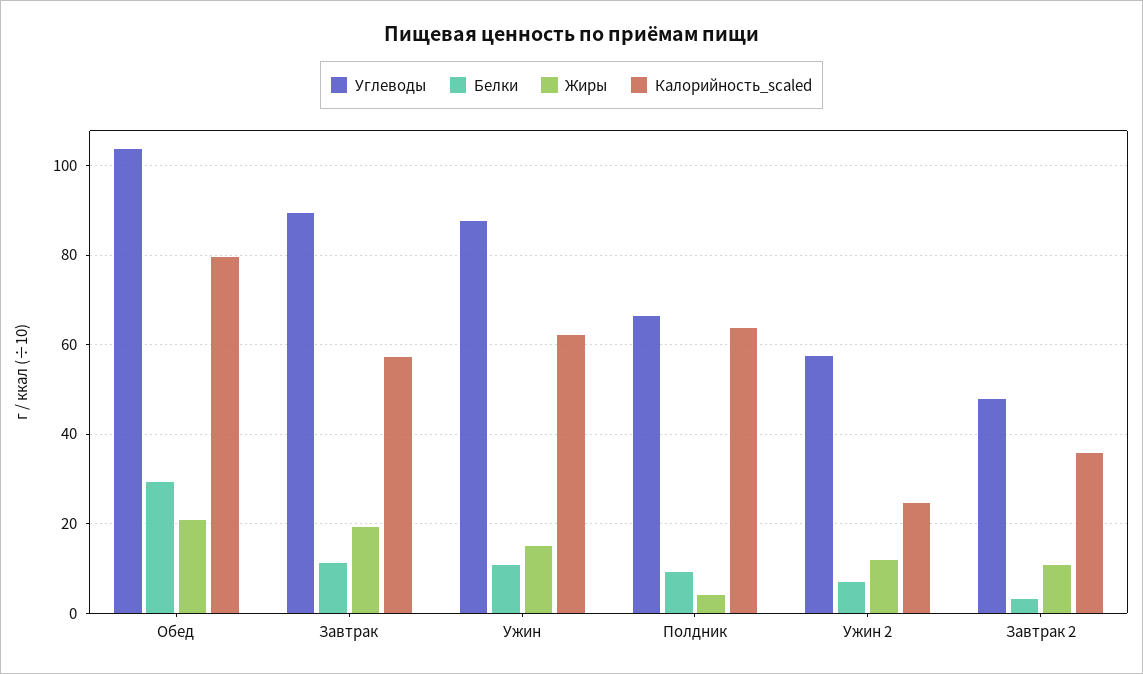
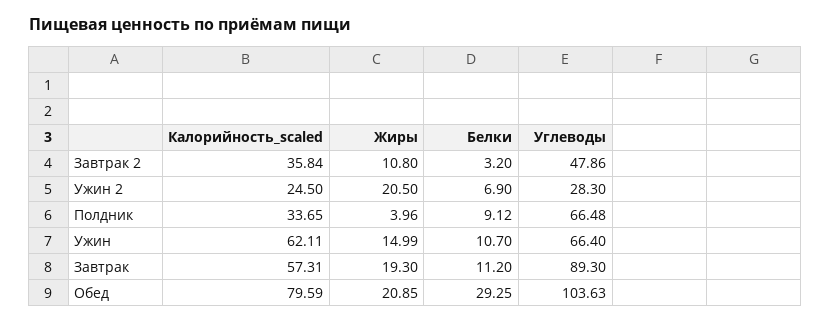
  {
    "Углеводы": {
      "Обед": 103.63,
      "Завтрак": 89.3,
-     "Ужин": 88,
+     "Ужин": 66.4,
      "Полдник": 66.48,
-     "Ужин 2": 58,
+     "Ужин 2": 28.3,
      "Завтрак 2": 47.86
    },
    "Белки": {
      "Обед": 29.25,
      "Завтрак": 11.2,
      "Ужин": 10.7,
      "Полдник": 9.12,
      "Ужин 2": 6.9,
      "Завтрак 2": 3.2
    },
    "Жиры": {
      "Обед": 20.85,
      "Завтрак": 19.3,
      "Ужин": 14.99,
      "Полдник": 3.96,
-     "Ужин 2": 12,
+     "Ужин 2": 20.5,
      "Завтрак 2": 10.8
    },
    "Калорийность_scaled": {
      "Обед": 79.59,
      "Завтрак": 57.31,
      "Ужин": 62.11,
-     "Полдник": 64,
+     "Полдник": 33.65,
      "Ужин 2": 24.5,
      "Завтрак 2": 35.84
    }
  }

